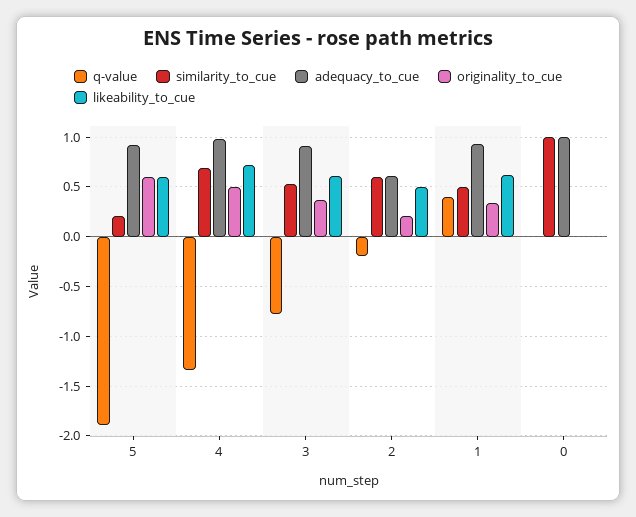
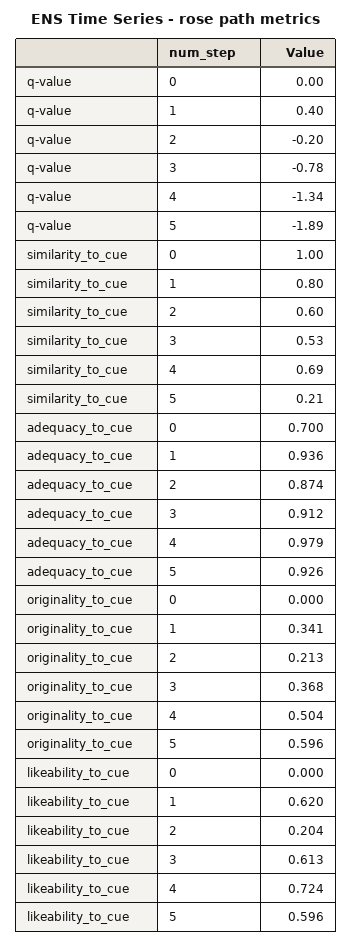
  {
    "q-value": {
      "5": -1.89,
      "4": -1.34,
      "3": -0.78,
      "2": -0.2,
      "1": 0.4,
      "0": 0
    },
    "similarity_to_cue": {
      "5": 0.21,
      "4": 0.69,
      "3": 0.53,
      "2": 0.6,
-     "1": 0.5,
+     "1": 0.8,
      "0": 1
    },
    "adequacy_to_cue": {
      "5": 0.926,
      "4": 0.979,
      "3": 0.912,
-     "2": 0.6,
+     "2": 0.874,
      "1": 0.936,
-     "0": 1
+     "0": 0.7
    },
    "originality_to_cue": {
      "5": 0.596,
      "4": 0.504,
      "3": 0.368,
      "2": 0.213,
      "1": 0.341,
      "0": 0
    },
    "likeability_to_cue": {
      "5": 0.596,
      "4": 0.724,
      "3": 0.613,
-     "2": 0.5,
+     "2": 0.204,
      "1": 0.62,
      "0": 0
    }
  }

